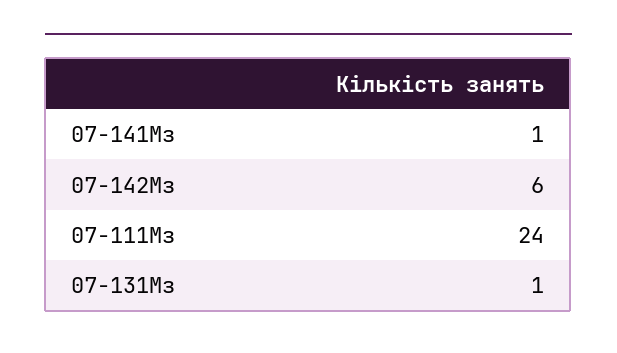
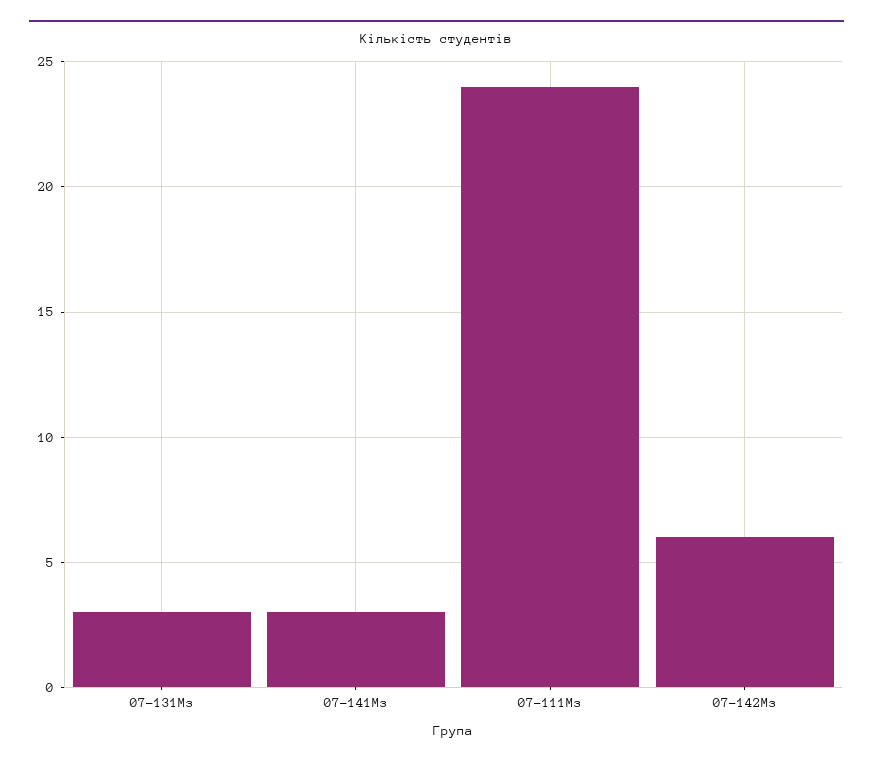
  {
-   "07-141Мз": 1,
+   "07-141Мз": 3,
    "07-142Мз": 6,
    "07-111Мз": 24,
-   "07-131Мз": 1
+   "07-131Мз": 3
  }

